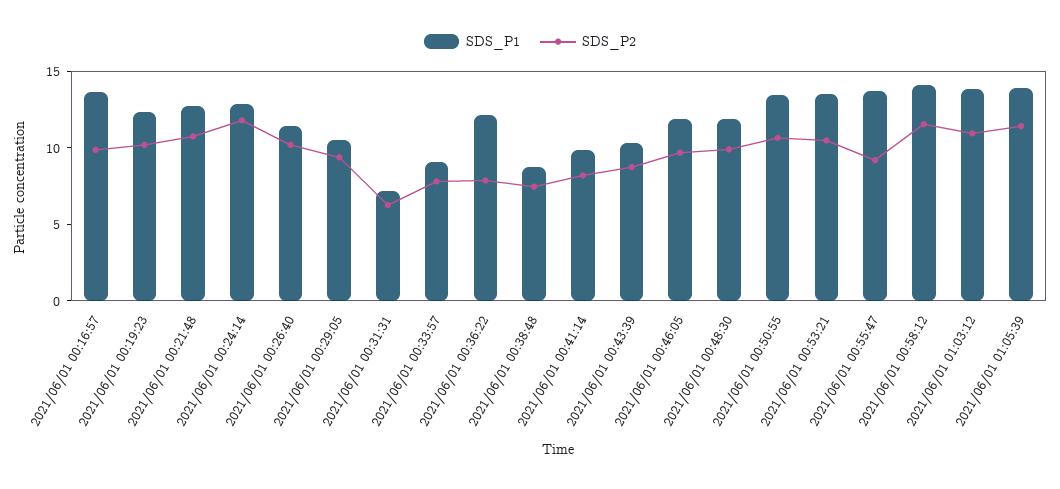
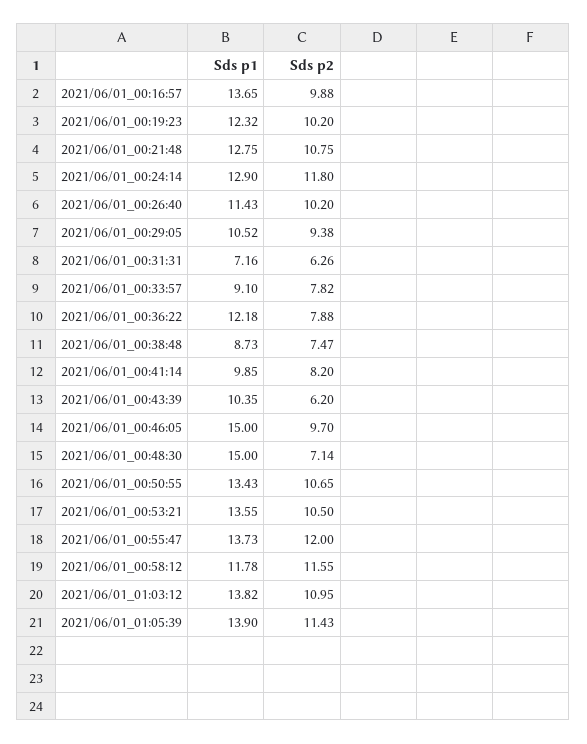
  {
    "SDS_P1": {
      "2021/06/01 00:16:57": 13.65,
      "2021/06/01 00:19:23": 12.32,
      "2021/06/01 00:21:48": 12.75,
      "2021/06/01 00:24:14": 12.9,
      "2021/06/01 00:26:40": 11.43,
      "2021/06/01 00:29:05": 10.52,
      "2021/06/01 00:31:31": 7.16,
      "2021/06/01 00:33:57": 9.1,
      "2021/06/01 00:36:22": 12.18,
      "2021/06/01 00:38:48": 8.73,
      "2021/06/01 00:41:14": 9.85,
      "2021/06/01 00:43:39": 10.35,
-     "2021/06/01 00:46:05": 12,
+     "2021/06/01 00:46:05": 15,
-     "2021/06/01 00:48:30": 12,
+     "2021/06/01 00:48:30": 15,
      "2021/06/01 00:50:55": 13.43,
      "2021/06/01 00:53:21": 13.55,
      "2021/06/01 00:55:47": 13.73,
-     "2021/06/01 00:58:12": 14,
+     "2021/06/01 00:58:12": 11.78,
      "2021/06/01 01:03:12": 13.82,
      "2021/06/01 01:05:39": 13.9
    },
    "SDS_P2": {
      "2021/06/01 00:16:57": 9.88,
      "2021/06/01 00:19:23": 10.2,
      "2021/06/01 00:21:48": 10.75,
      "2021/06/01 00:24:14": 11.8,
      "2021/06/01 00:26:40": 10.2,
      "2021/06/01 00:29:05": 9.38,
      "2021/06/01 00:31:31": 6.26,
      "2021/06/01 00:33:57": 7.82,
      "2021/06/01 00:36:22": 7.88,
      "2021/06/01 00:38:48": 7.47,
      "2021/06/01 00:41:14": 8.2,
-     "2021/06/01 00:43:39": 9,
+     "2021/06/01 00:43:39": 6.2,
      "2021/06/01 00:46:05": 9.7,
-     "2021/06/01 00:48:30": 10,
+     "2021/06/01 00:48:30": 7.14,
      "2021/06/01 00:50:55": 10.65,
      "2021/06/01 00:53:21": 10.5,
-     "2021/06/01 00:55:47": 9,
+     "2021/06/01 00:55:47": 12,
      "2021/06/01 00:58:12": 11.55,
      "2021/06/01 01:03:12": 10.95,
      "2021/06/01 01:05:39": 11.43
    }
  }

